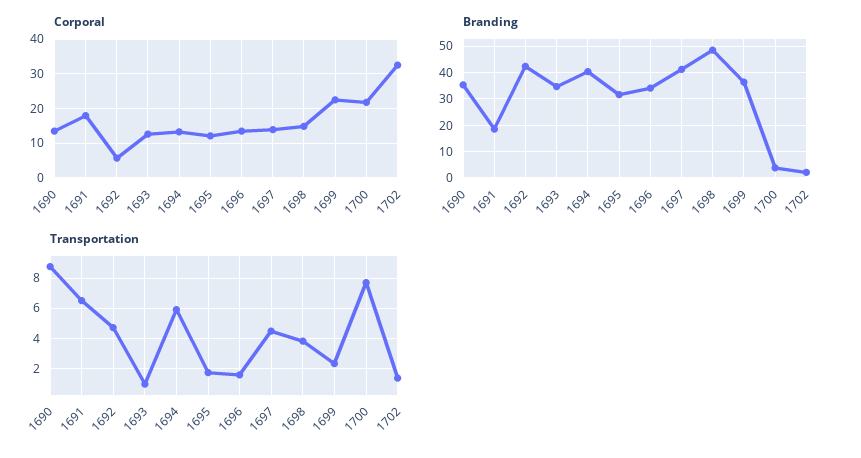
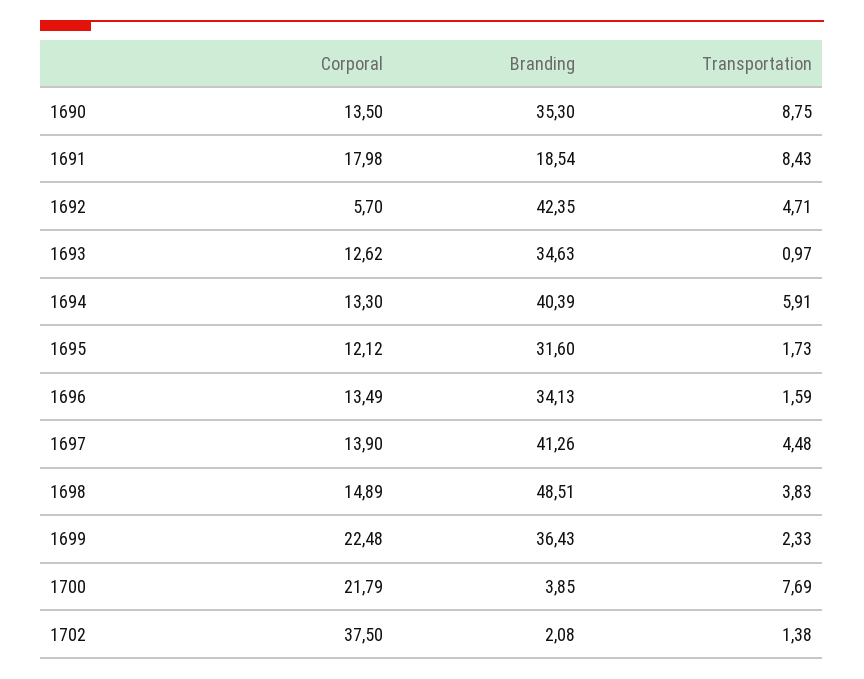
  {
    "Corporal": {
      "1690": 13.5,
      "1691": 17.98,
      "1692": 5.7,
      "1693": 12.62,
      "1694": 13.3,
      "1695": 12.12,
      "1696": 13.49,
      "1697": 13.9,
      "1698": 14.89,
      "1699": 22.48,
      "1700": 21.79,
-     "1702": 32
+     "1702": 37.5
    },
    "Branding": {
      "1690": 35.3,
      "1691": 18.54,
      "1692": 42.35,
      "1693": 34.63,
      "1694": 40.39,
      "1695": 31.6,
      "1696": 34.13,
      "1697": 41.26,
      "1698": 48.51,
      "1699": 36.43,
      "1700": 3.85,
      "1702": 2.08
    },
    "Transportation": {
      "1690": 8.75,
-     "1691": 6.5,
+     "1691": 8.43,
      "1692": 4.71,
      "1693": 0.97,
      "1694": 5.91,
      "1695": 1.73,
      "1696": 1.59,
      "1697": 4.48,
      "1698": 3.83,
      "1699": 2.33,
      "1700": 7.69,
      "1702": 1.38
    }
  }

